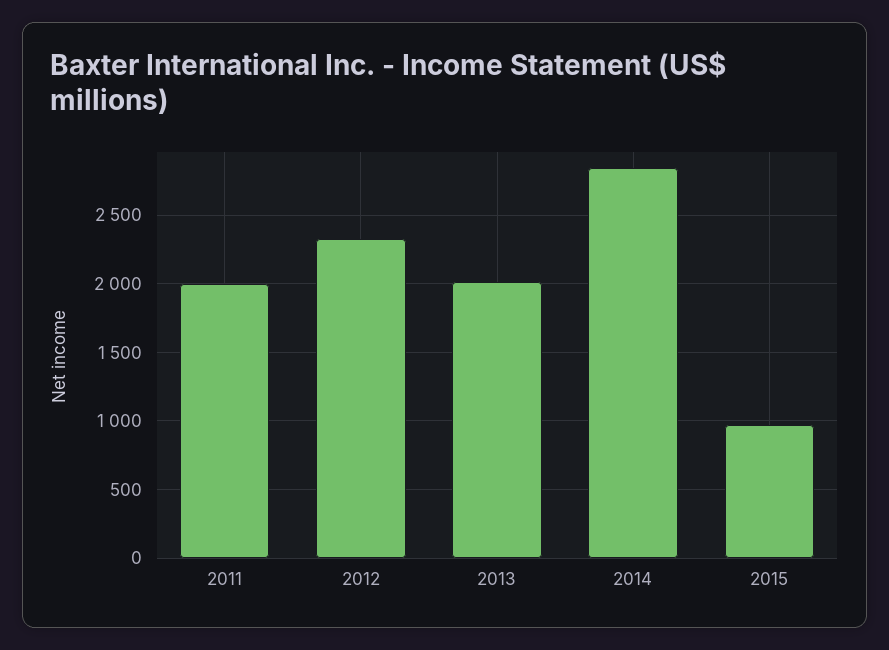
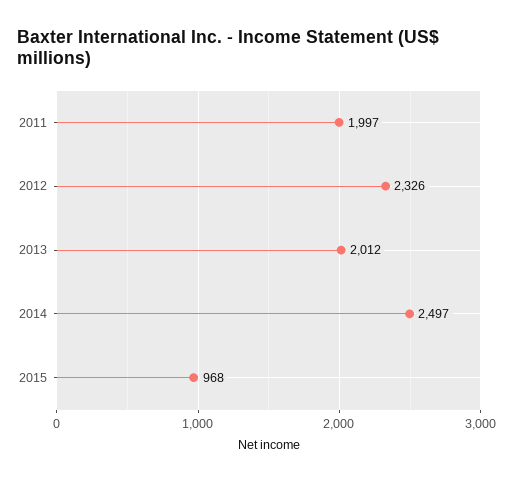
  {
    "2011": 1997,
    "2012": 2326,
    "2013": 2012,
-   "2014": 2850,
+   "2014": 2497,
    "2015": 968
  }

